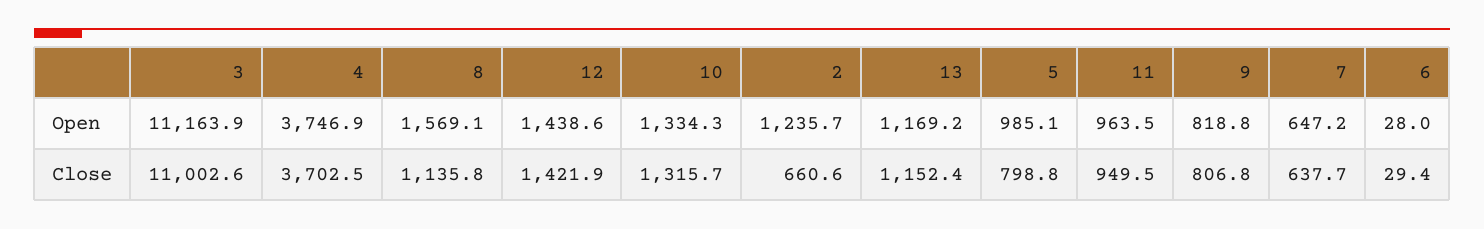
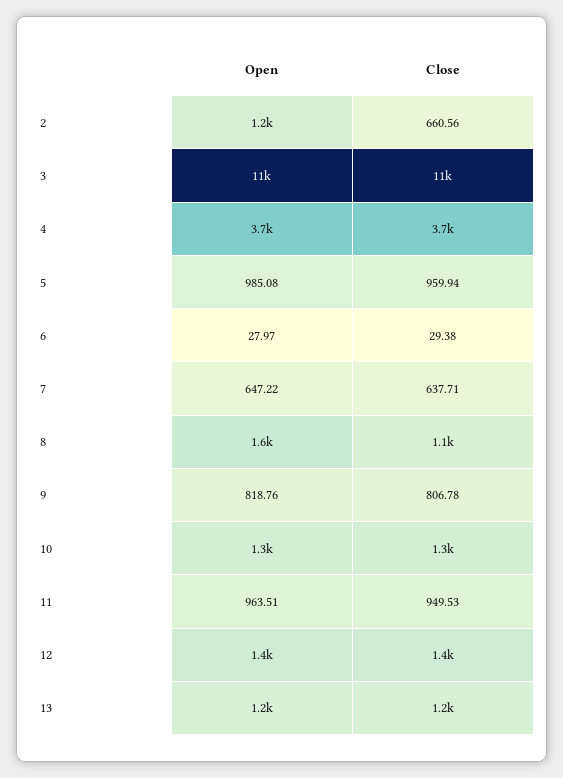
  {
    "3": {
      "Open": 11163.9,
      "Close": 11002.6
    },
    "4": {
      "Open": 3746.9,
      "Close": 3702.5
    },
    "8": {
      "Open": 1569.1,
      "Close": 1135.8
    },
    "12": {
      "Open": 1438.6,
      "Close": 1421.9
    },
    "10": {
      "Open": 1334.3,
      "Close": 1315.7
    },
    "2": {
      "Open": 1235.7,
      "Close": 660.56
    },
    "13": {
      "Open": 1169.2,
      "Close": 1152.4
    },
    "5": {
      "Open": 985.08,
-     "Close": 798.8
+     "Close": 959.94
    },
    "11": {
      "Open": 963.51,
      "Close": 949.53
    },
    "9": {
      "Open": 818.76,
      "Close": 806.78
    },
    "7": {
      "Open": 647.22,
      "Close": 637.71
    },
    "6": {
      "Open": 27.97,
      "Close": 29.38
    }
  }

